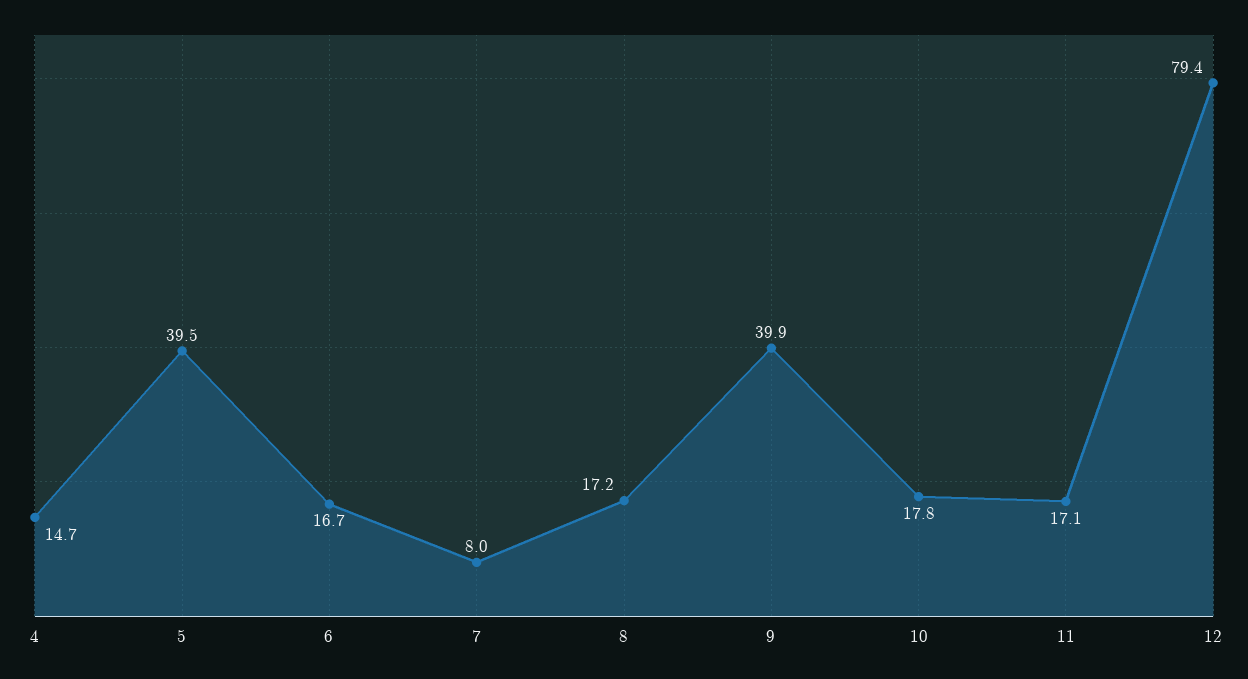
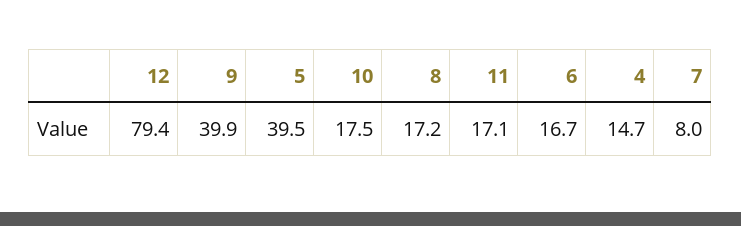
  {
    "4": 14.7,
    "5": 39.5,
    "6": 16.7,
    "7": 8,
    "8": 17.2,
    "9": 39.9,
-   "10": 17.8,
+   "10": 17.5,
    "11": 17.1,
    "12": 79.4
  }

